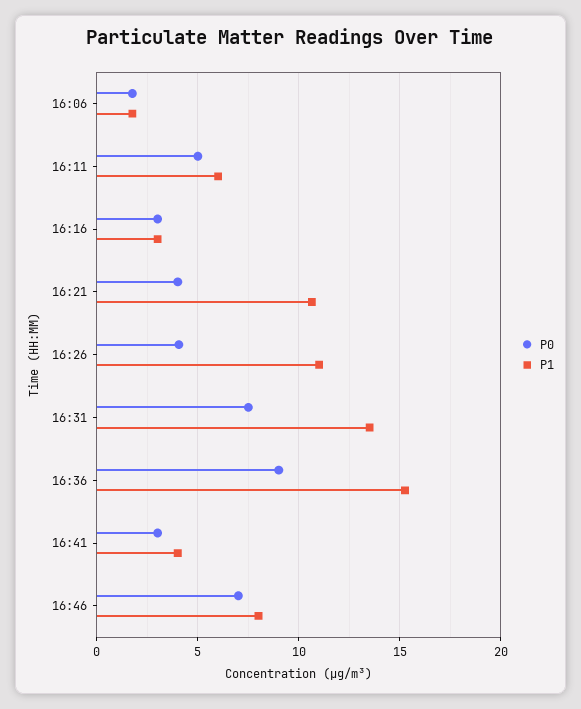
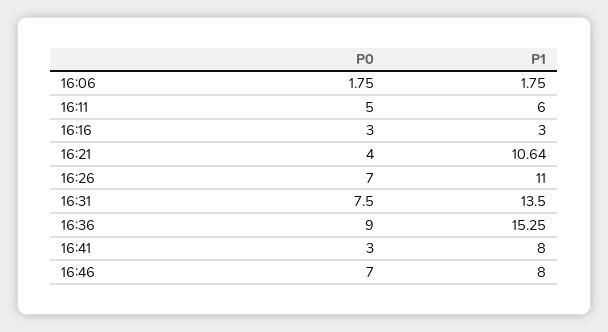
  {
    "P0": {
      "16:06": 1.75,
      "16:11": 5,
      "16:16": 3,
      "16:21": 4,
-     "16:26": 4,
+     "16:26": 7,
      "16:31": 7.5,
      "16:36": 9,
      "16:41": 3,
      "16:46": 7
    },
    "P1": {
      "16:06": 1.75,
      "16:11": 6,
      "16:16": 3,
      "16:21": 10.64,
      "16:26": 11,
      "16:31": 13.5,
      "16:36": 15.25,
-     "16:41": 4,
+     "16:41": 8,
      "16:46": 8
    }
  }

